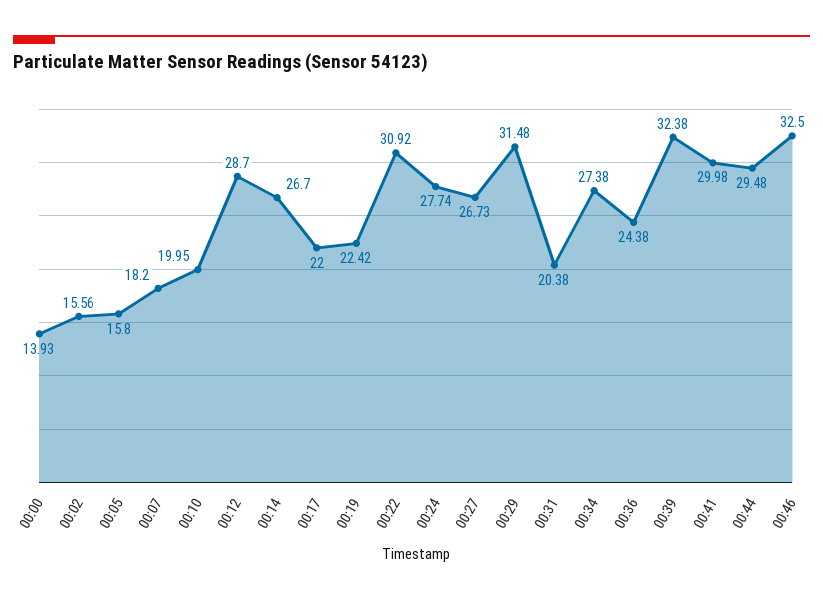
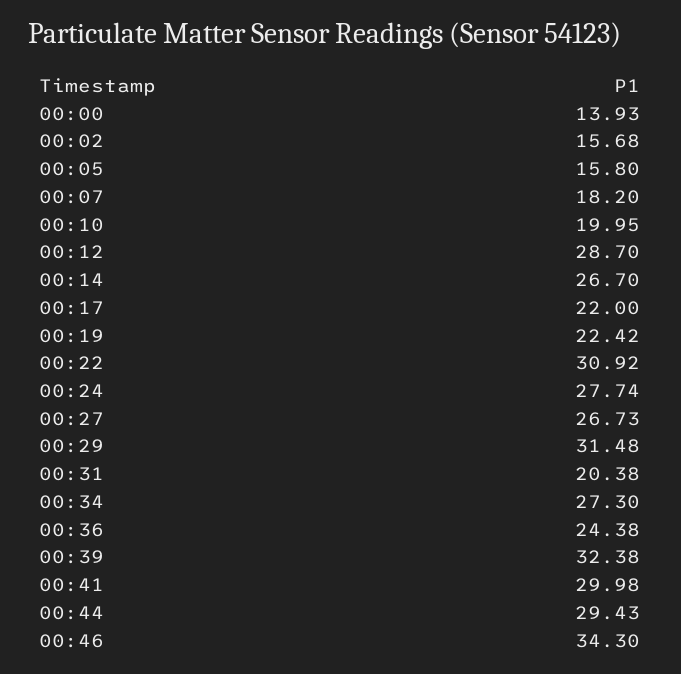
  {
    "00:00": 13.93,
-   "00:02": 15.56,
+   "00:02": 15.68,
    "00:05": 15.8,
    "00:07": 18.2,
    "00:10": 19.95,
    "00:12": 28.7,
    "00:14": 26.7,
    "00:17": 22,
    "00:19": 22.42,
    "00:22": 30.92,
    "00:24": 27.74,
    "00:27": 26.73,
    "00:29": 31.48,
    "00:31": 20.38,
-   "00:34": 27.38,
+   "00:34": 27.3,
    "00:36": 24.38,
    "00:39": 32.38,
    "00:41": 29.98,
-   "00:44": 29.48,
+   "00:44": 29.43,
-   "00:46": 32.5
+   "00:46": 34.3
  }

